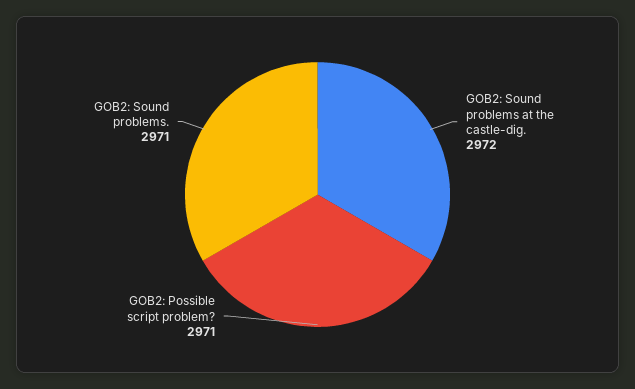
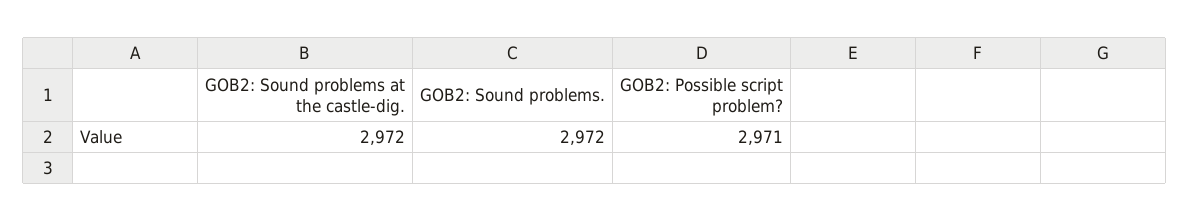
  {
    "GOB2: Sound problems at the castle-dig.": 2972,
    "GOB2: Possible script problem?": 2971,
-   "GOB2: Sound problems.": 2971
+   "GOB2: Sound problems.": 2972
  }

